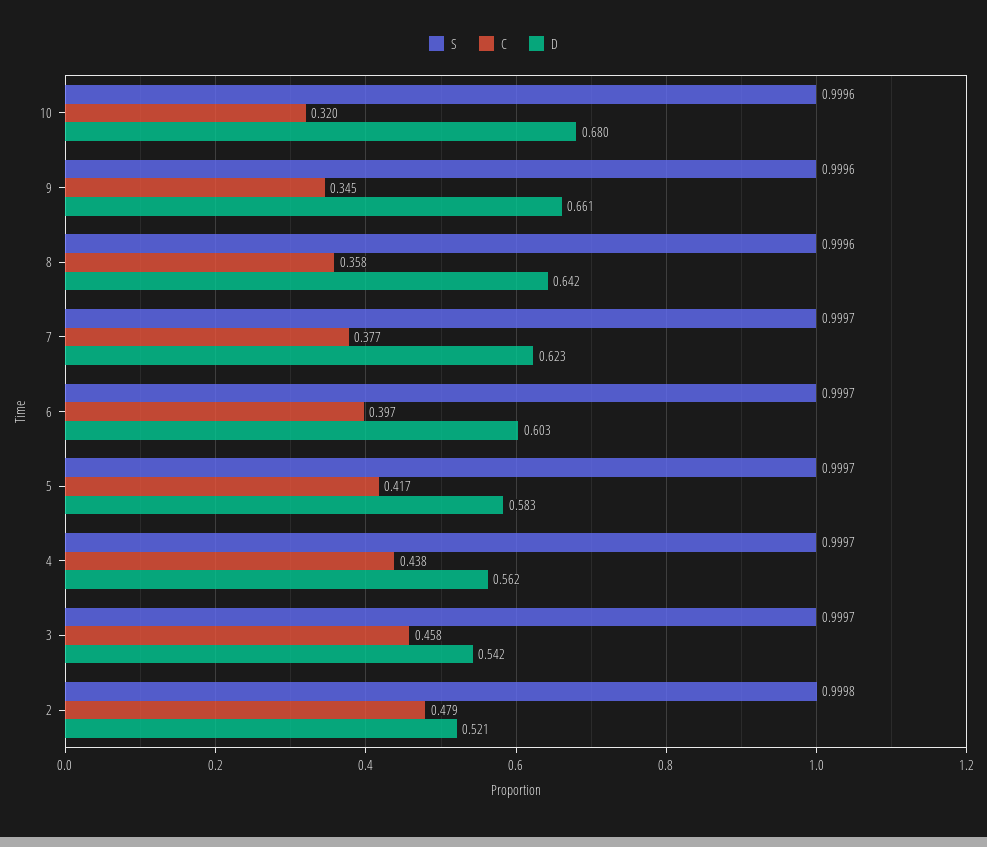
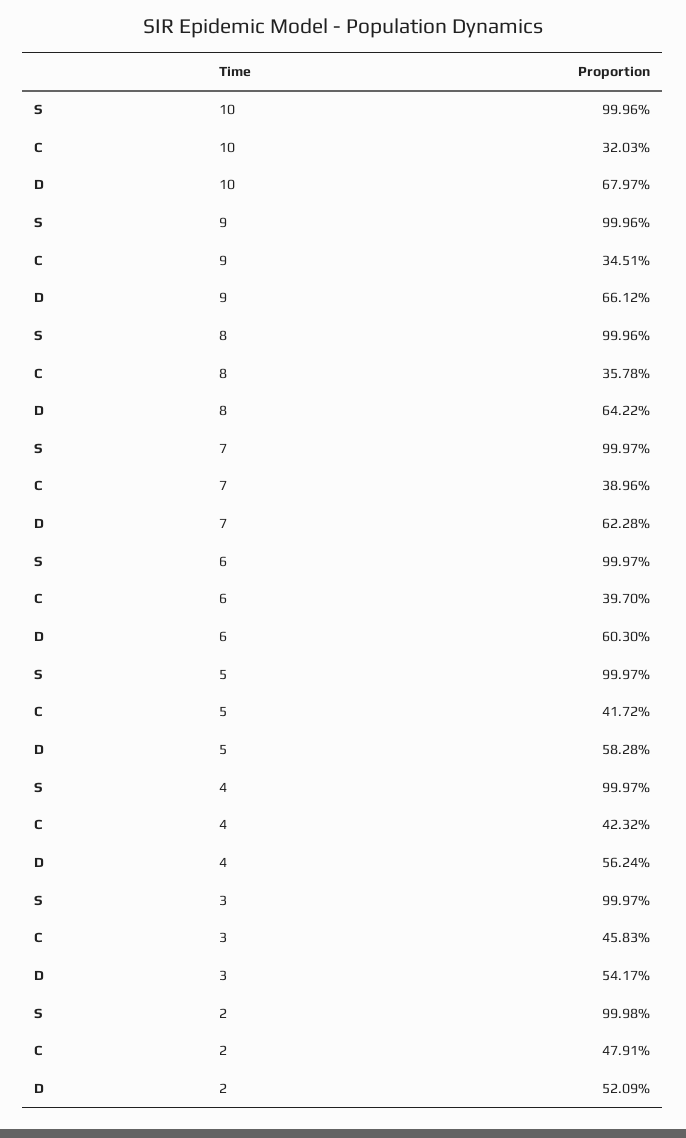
  {
    "S": {
      "10": 0.9996,
      "9": 0.9996,
      "8": 0.9996,
      "7": 0.9997,
      "6": 0.9997,
      "5": 0.9997,
      "4": 0.9997,
      "3": 0.9997,
      "2": 0.9998
    },
    "C": {
      "10": 0.3203,
      "9": 0.3451,
      "8": 0.3578,
-     "7": 0.377,
+     "7": 0.3896,
      "6": 0.397,
      "5": 0.4172,
-     "4": 0.438,
+     "4": 0.4232,
      "3": 0.4583,
      "2": 0.4791
    },
    "D": {
      "10": 0.6797,
      "9": 0.6612,
      "8": 0.6422,
      "7": 0.6228,
      "6": 0.603,
      "5": 0.5828,
      "4": 0.5624,
      "3": 0.5417,
      "2": 0.5209
    }
  }

